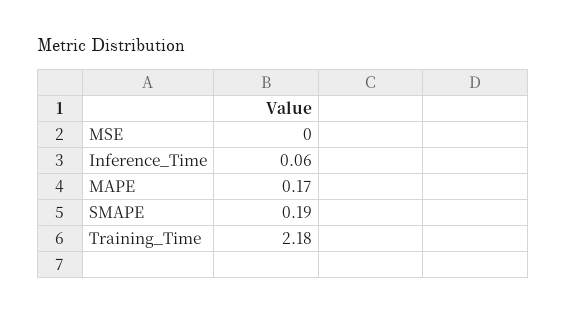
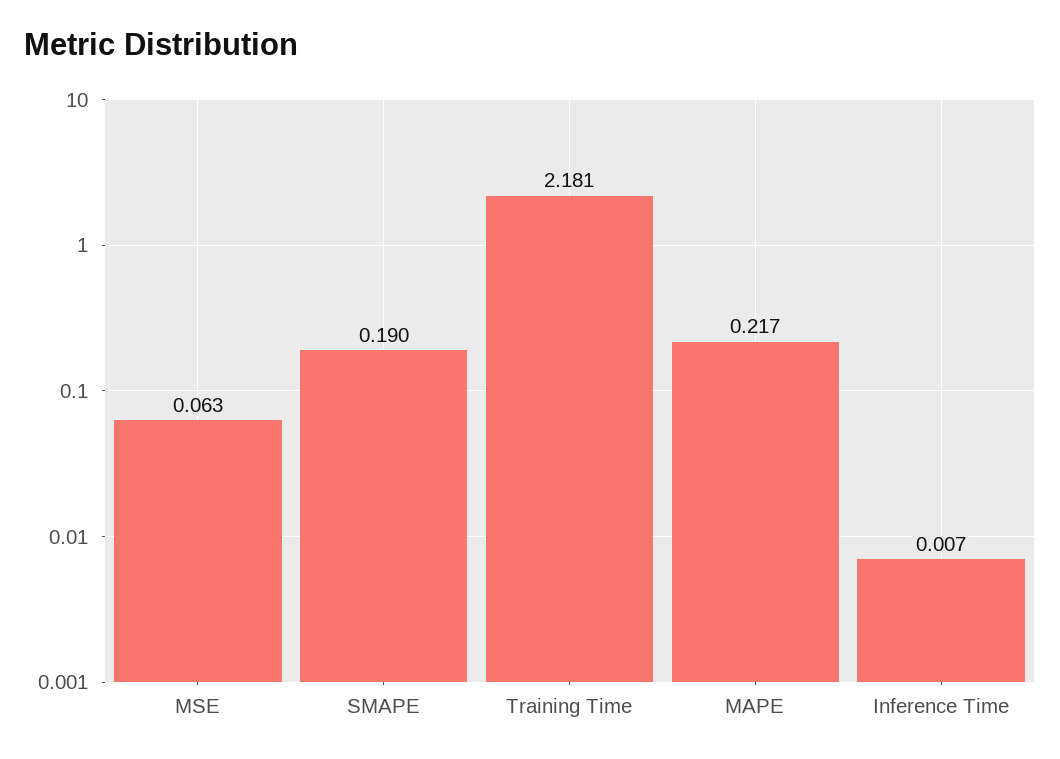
  {
-   "MSE": 0,
+   "MSE": 0.063,
-   "Inference_Time": 0.06,
+   "Inference_Time": 0.007,
-   "MAPE": 0.17,
+   "MAPE": 0.217,
    "SMAPE": 0.19,
    "Training_Time": 2.181
  }

